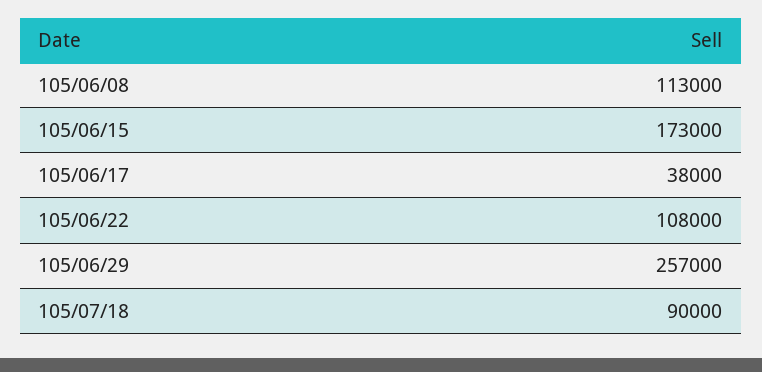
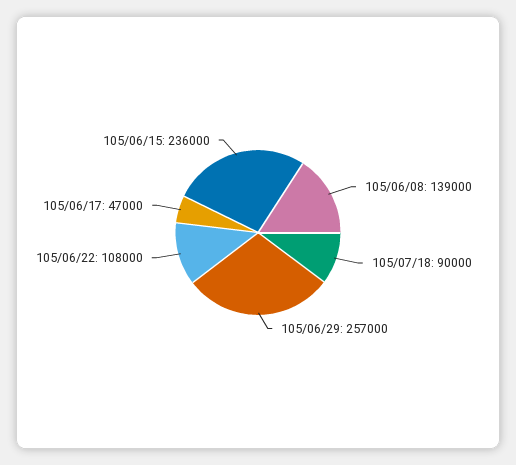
  {
-   "105/06/08": 113000,
+   "105/06/08": 139000,
-   "105/06/15": 173000,
+   "105/06/15": 236000,
-   "105/06/17": 38000,
+   "105/06/17": 47000,
    "105/06/22": 108000,
    "105/06/29": 257000,
    "105/07/18": 90000
  }

